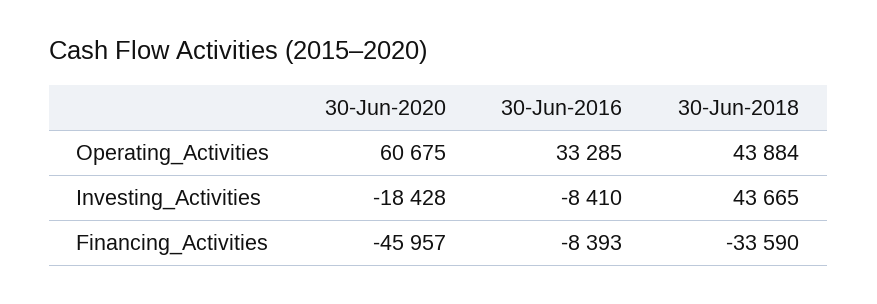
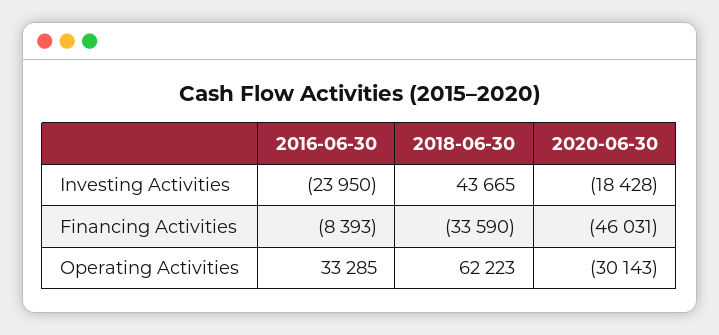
  {
    "30-Jun-2020": {
-     "Operating_Activities": 60675,
+     "Operating_Activities": -30143,
      "Investing_Activities": -18428,
-     "Financing_Activities": -45957
+     "Financing_Activities": -46031
    },
    "30-Jun-2016": {
      "Operating_Activities": 33285,
-     "Investing_Activities": -8410,
+     "Investing_Activities": -23950,
      "Financing_Activities": -8393
    },
    "30-Jun-2018": {
-     "Operating_Activities": 43884,
+     "Operating_Activities": 62223,
      "Investing_Activities": 43665,
      "Financing_Activities": -33590
    }
  }

